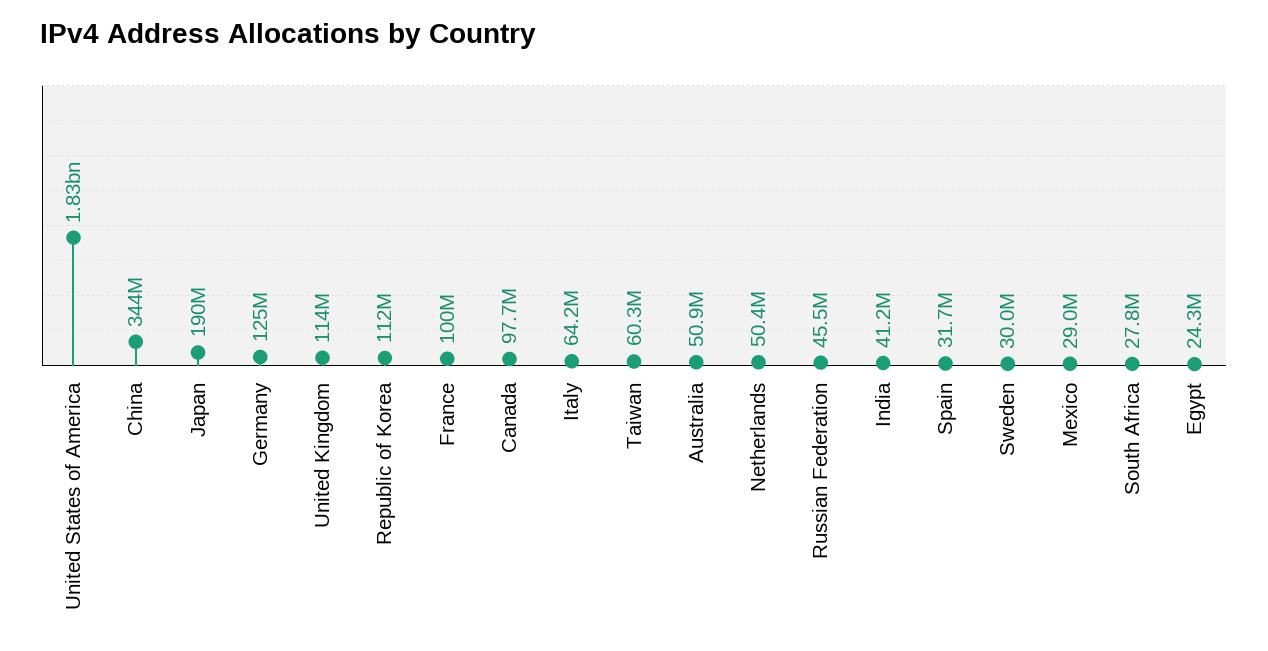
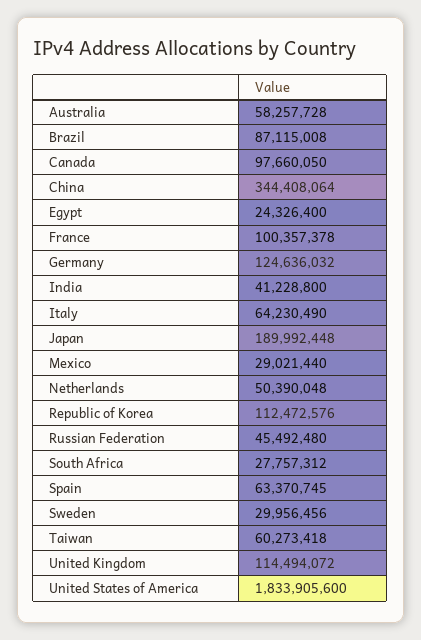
  {
    "United States of America": 1833905600,
    "China": 344408064,
    "Japan": 189992448,
    "Germany": 124636032,
    "United Kingdom": 114494072,
    "Republic of Korea": 112472576,
    "France": 100357378,
    "Canada": 97660050,
    "Italy": 64230490,
    "Taiwan": 60273418,
-   "Australia": 50900000,
+   "Australia": 58257728,
    "Netherlands": 50390048,
    "Russian Federation": 45492480,
    "India": 41228800,
-   "Spain": 31700000,
+   "Spain": 63370745,
    "Sweden": 29956456,
    "Mexico": 29021440,
    "South Africa": 27757312,
-   "Egypt": 24326400
+   "Egypt": 24326400,
+   "Brazil": 87115008
  }

